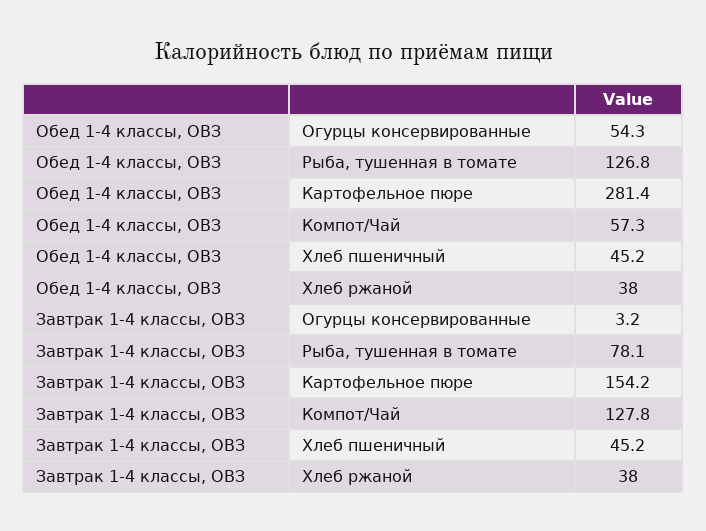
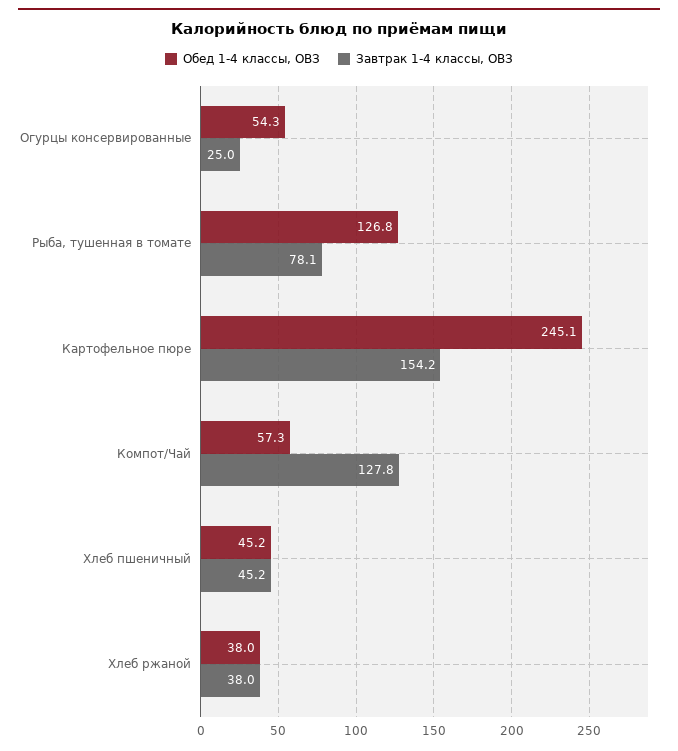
  {
    "Обед 1-4 классы, ОВЗ": {
      "Огурцы консервированные": 54.3,
      "Рыба, тушенная в томате": 126.8,
-     "Картофельное пюре": 281.4,
+     "Картофельное пюре": 245.1,
      "Компот/Чай": 57.3,
      "Хлеб пшеничный": 45.2,
      "Хлеб ржаной": 38
    },
    "Завтрак 1-4 классы, ОВЗ": {
-     "Огурцы консервированные": 3.2,
+     "Огурцы консервированные": 25,
      "Рыба, тушенная в томате": 78.1,
      "Картофельное пюре": 154.2,
      "Компот/Чай": 127.8,
      "Хлеб пшеничный": 45.2,
      "Хлеб ржаной": 38
    }
  }

